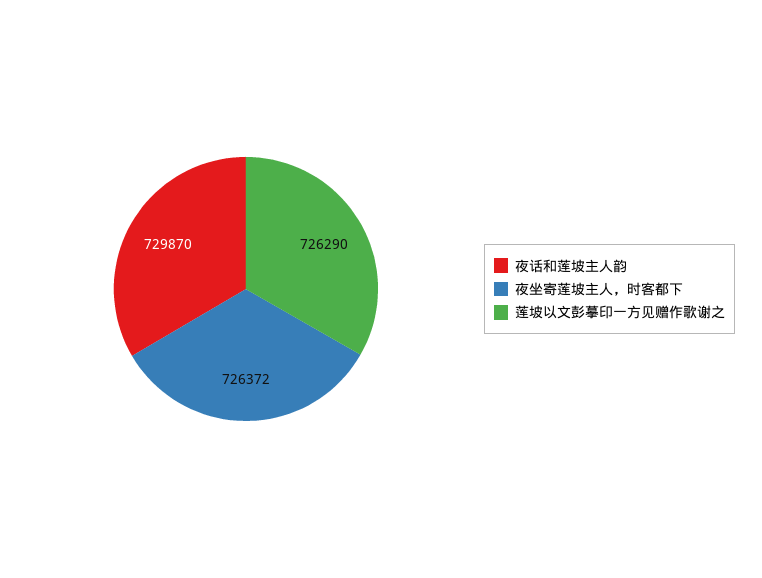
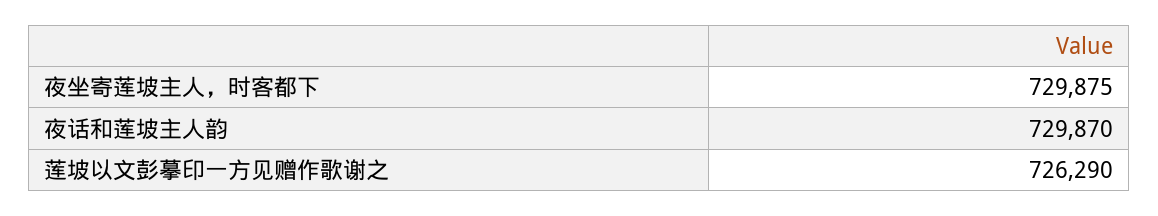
  {
    "夜话和莲坡主人韵": 729870,
-   "夜坐寄莲坡主人，时客都下": 726372,
+   "夜坐寄莲坡主人，时客都下": 729875,
    "莲坡以文彭摹印一方见赠作歌谢之": 726290
  }

